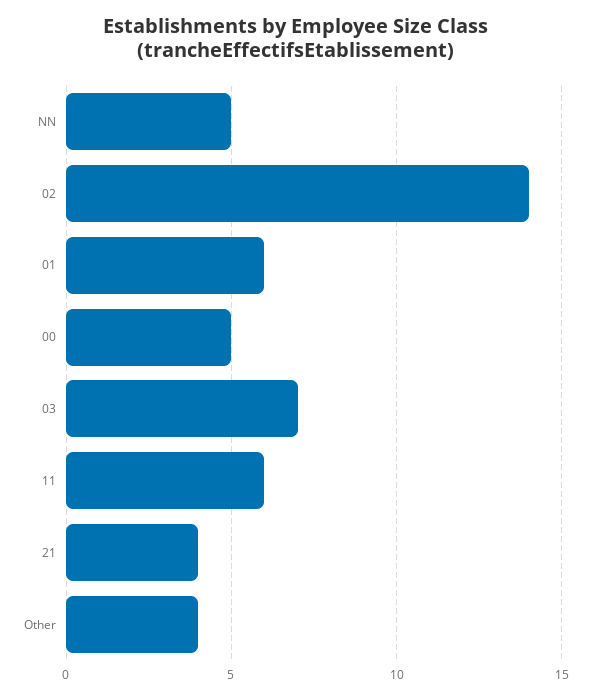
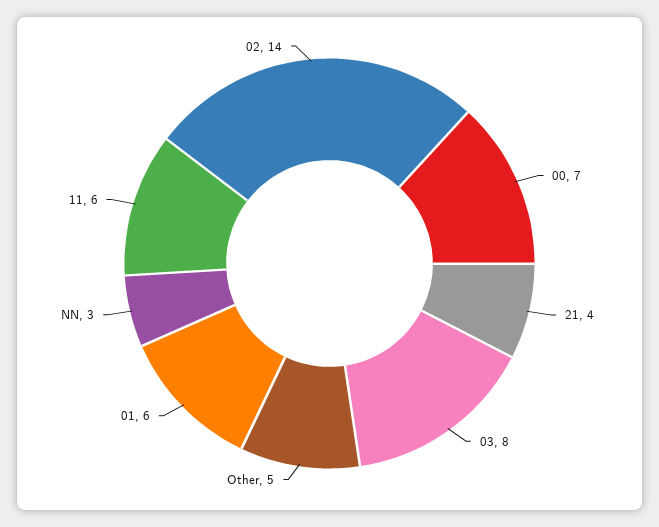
  {
-   "NN": 5,
+   "NN": 3,
    "02": 14,
    "01": 6,
-   "00": 5,
+   "00": 7,
-   "03": 7,
+   "03": 8,
    "11": 6,
    "21": 4,
-   "Other": 4
+   "Other": 5
  }

